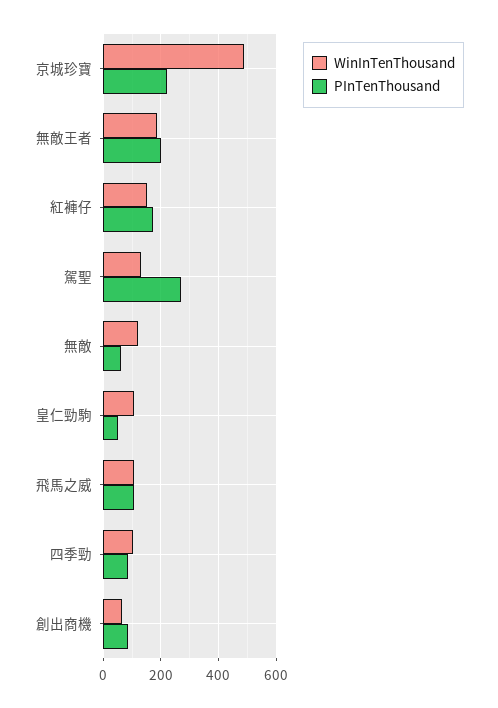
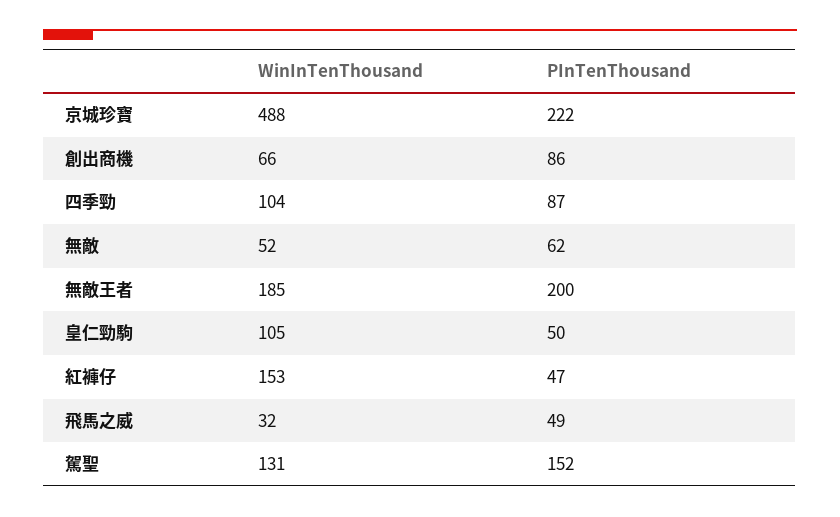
  {
    "WinInTenThousand": {
      "京城珍寶": 488,
      "無敵王者": 185,
      "紅褲仔": 153,
      "駕聖": 131,
-     "無敵": 125,
+     "無敵": 52,
      "皇仁勁駒": 105,
-     "飛馬之威": 100,
+     "飛馬之威": 32,
      "四季勁": 104,
      "創出商機": 66
    },
    "PInTenThousand": {
      "京城珍寶": 222,
      "無敵王者": 200,
-     "紅褲仔": 175,
+     "紅褲仔": 47,
-     "駕聖": 275,
+     "駕聖": 152,
      "無敵": 62,
      "皇仁勁駒": 50,
-     "飛馬之威": 100,
+     "飛馬之威": 49,
      "四季勁": 87,
      "創出商機": 86
    }
  }

